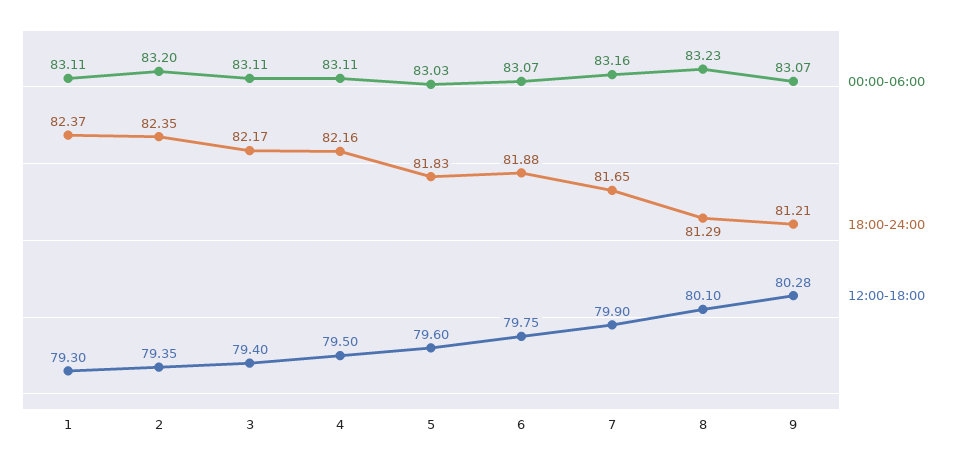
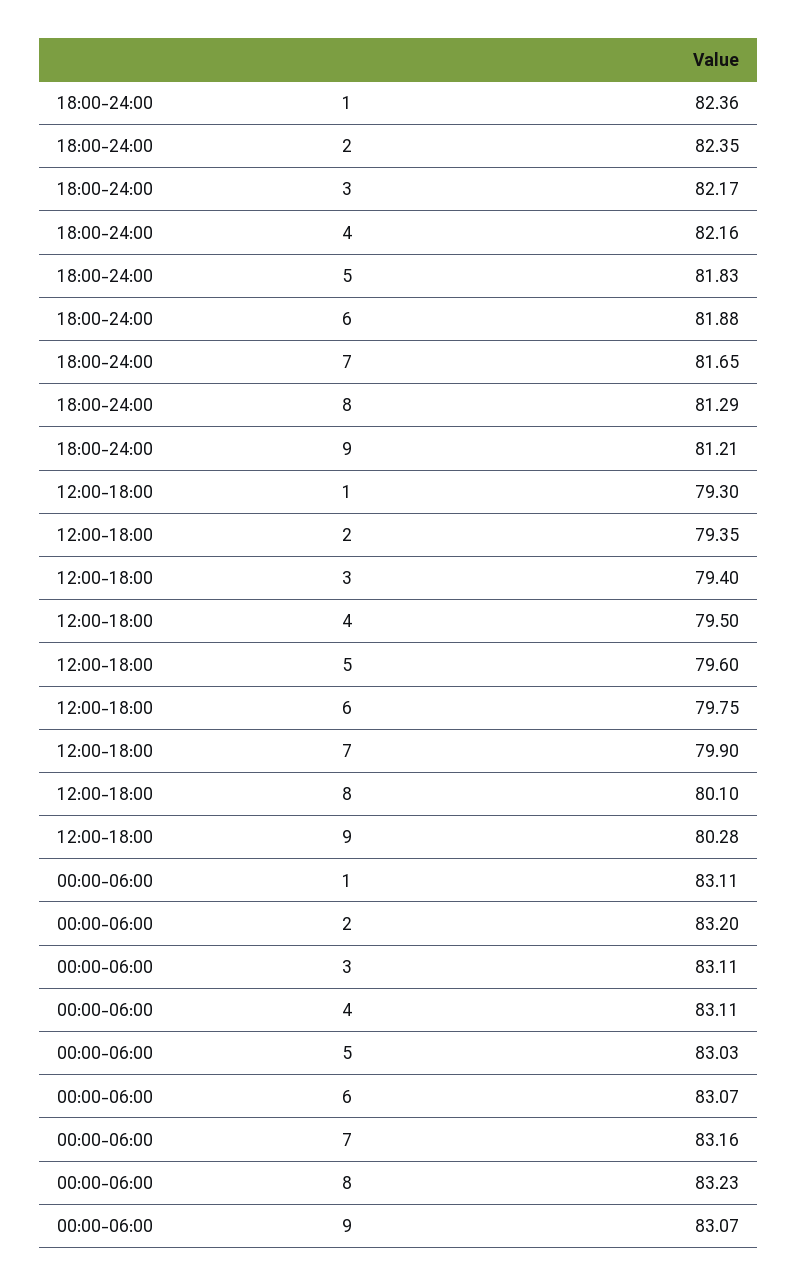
  {
    "00:00-06:00": {
      "1": 83.11,
      "2": 83.2,
      "3": 83.11,
      "4": 83.11,
      "5": 83.03,
      "6": 83.07,
      "7": 83.16,
      "8": 83.23,
      "9": 83.07
    },
    "18:00-24:00": {
-     "1": 82.37,
+     "1": 82.36,
      "2": 82.35,
      "3": 82.17,
      "4": 82.16,
      "5": 81.83,
      "6": 81.88,
      "7": 81.65,
      "8": 81.29,
      "9": 81.21
    },
    "12:00-18:00": {
      "1": 79.3,
      "2": 79.35,
      "3": 79.4,
      "4": 79.5,
      "5": 79.6,
      "6": 79.75,
      "7": 79.9,
      "8": 80.1,
      "9": 80.28
    }
  }

